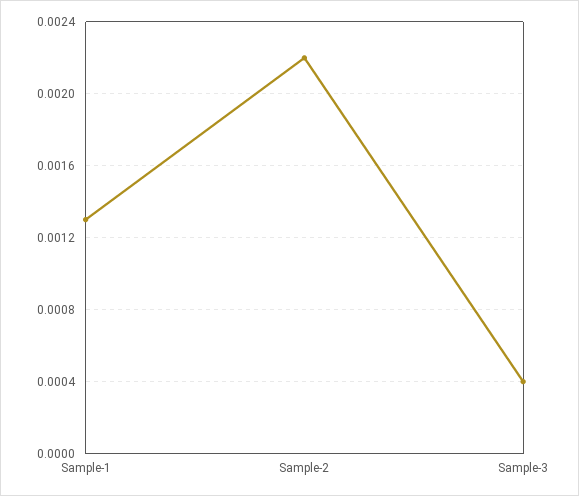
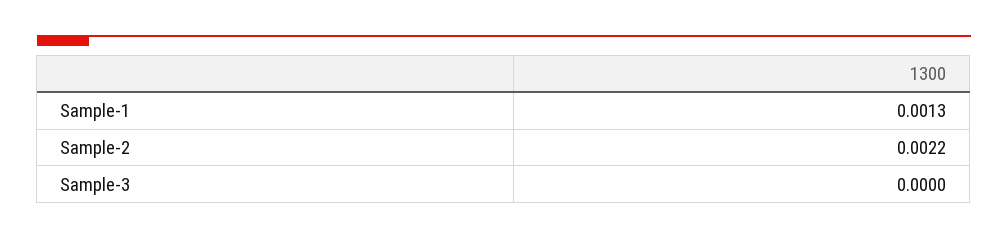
  {
    "Sample-1": 0.0013,
    "Sample-2": 0.0022,
-   "Sample-3": 0.0004
+   "Sample-3": 0
  }

